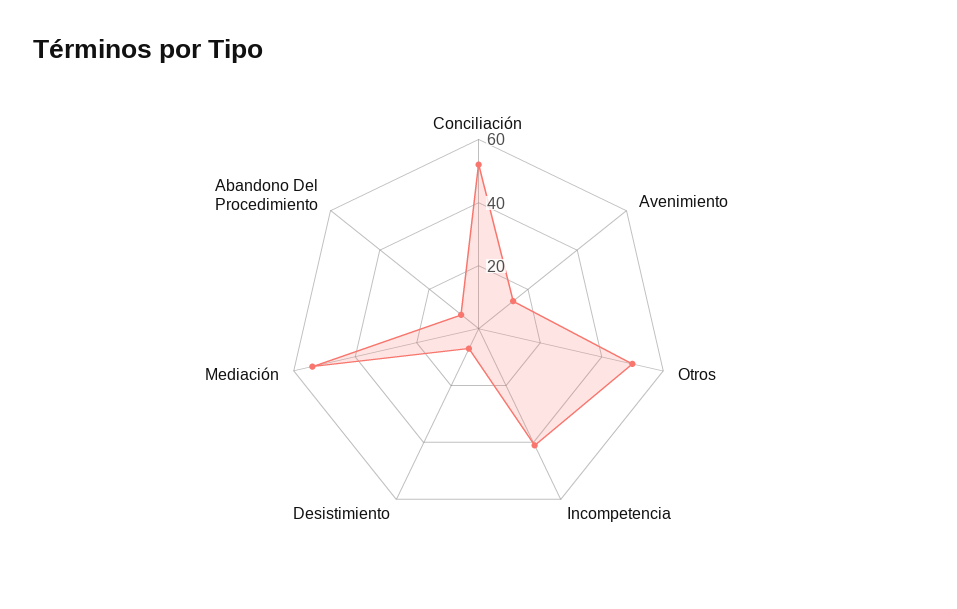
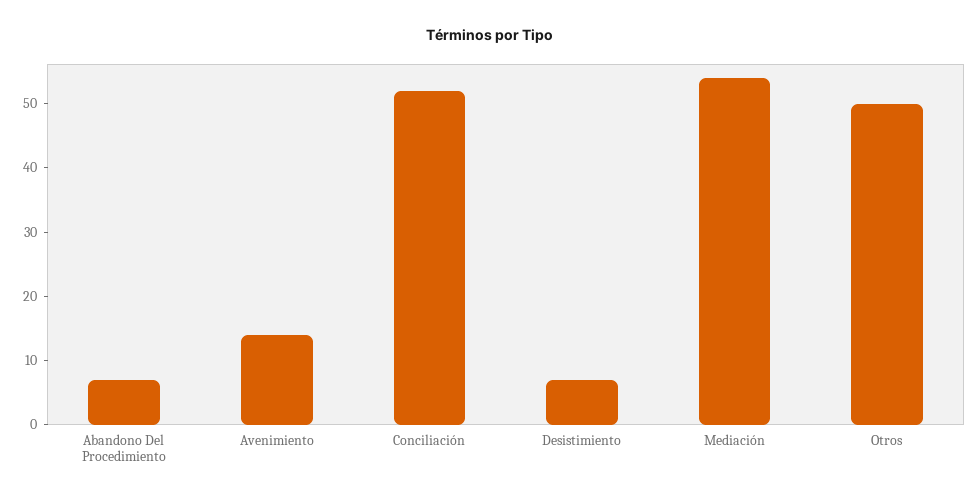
  {
    "Conciliación": 50,
    "Avenimiento": 15,
    "Otros": 50,
-   "Incompetencia": 40,
    "Desistimiento": 5,
    "Mediación": 55,
    "Abandono Del Procedimiento": 5
  }

